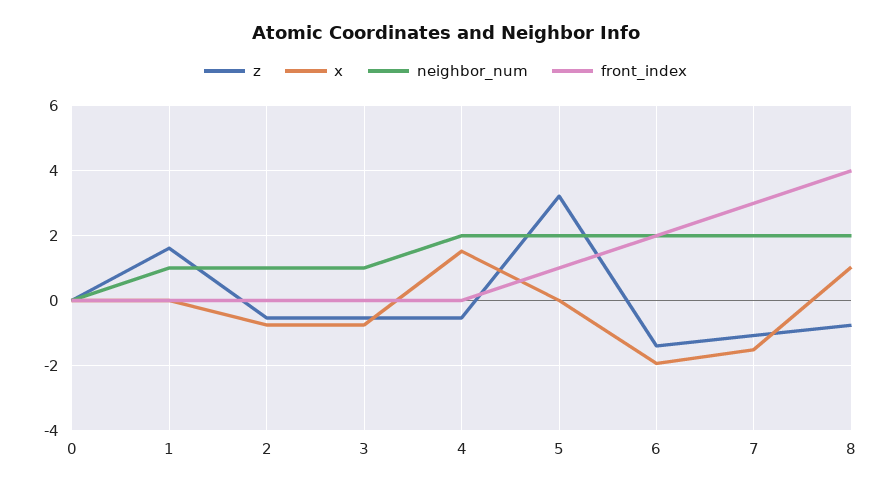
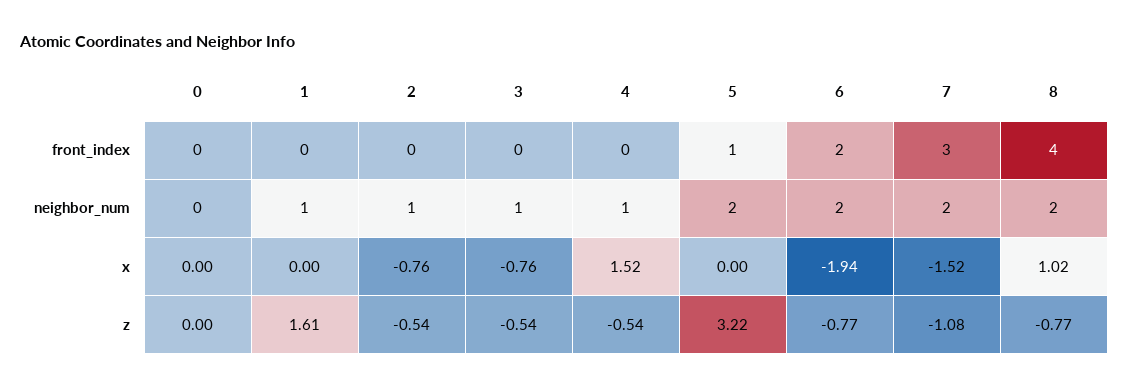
  {
    "z": {
      "0": 0,
      "1": 1.61,
      "2": -0.54,
      "3": -0.54,
      "4": -0.54,
      "5": 3.22,
-     "6": -1.4,
+     "6": -0.77,
      "7": -1.08,
      "8": -0.77
    },
    "x": {
      "0": 0,
      "1": 0,
      "2": -0.76,
      "3": -0.76,
      "4": 1.52,
      "5": 0,
      "6": -1.94,
      "7": -1.52,
      "8": 1.02
    },
    "neighbor_num": {
      "0": 0,
      "1": 1,
      "2": 1,
      "3": 1,
-     "4": 2,
+     "4": 1,
      "5": 2,
      "6": 2,
      "7": 2,
      "8": 2
    },
    "front_index": {
      "0": 0,
      "1": 0,
      "2": 0,
      "3": 0,
      "4": 0,
      "5": 1,
      "6": 2,
      "7": 3,
      "8": 4
    }
  }

